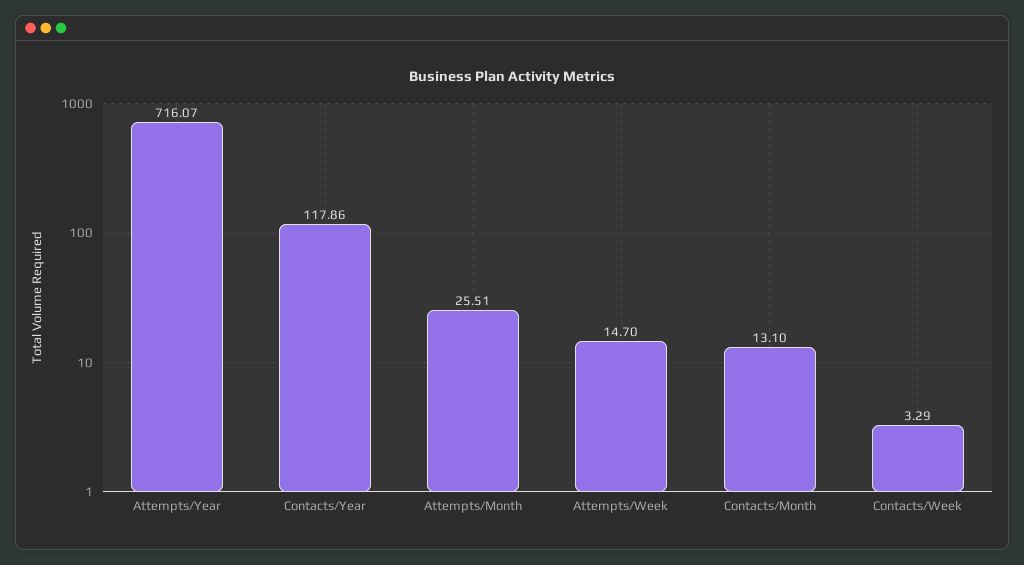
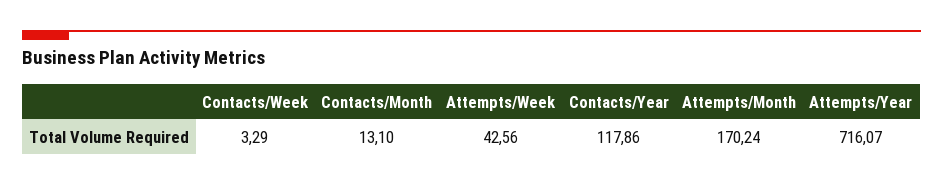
  {
    "Attempts/Year": 716.07,
    "Contacts/Year": 117.86,
-   "Attempts/Month": 25.51,
+   "Attempts/Month": 170.24,
-   "Attempts/Week": 14.7,
+   "Attempts/Week": 42.56,
    "Contacts/Month": 13.1,
    "Contacts/Week": 3.29
  }

